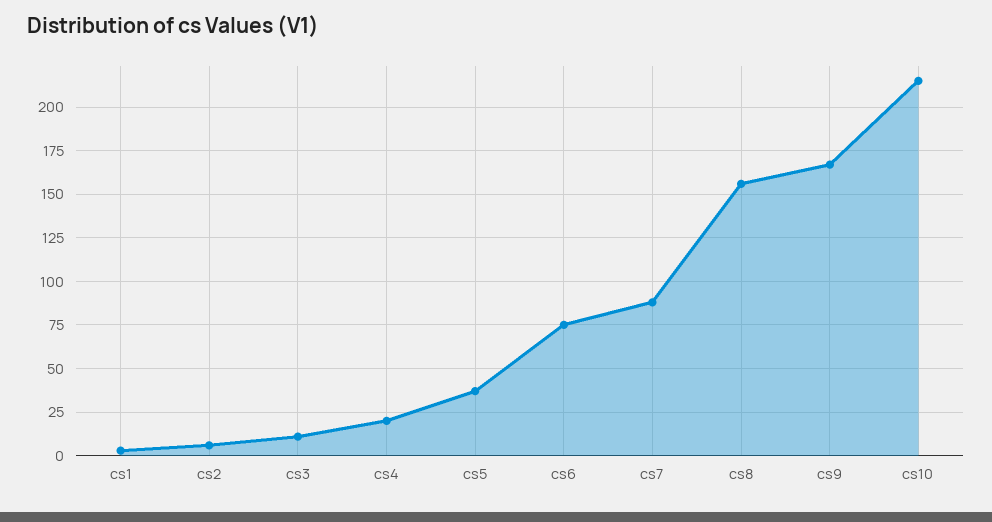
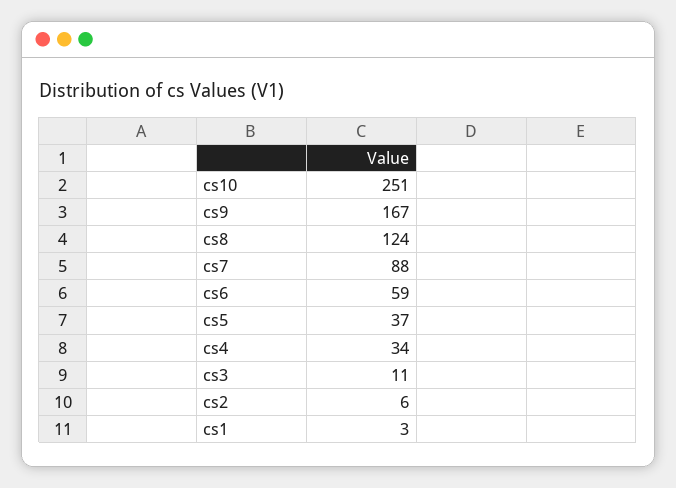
  {
    "cs1": 3,
    "cs2": 6,
    "cs3": 11,
-   "cs4": 20,
+   "cs4": 34,
    "cs5": 37,
-   "cs6": 75,
+   "cs6": 59,
    "cs7": 88,
-   "cs8": 155,
+   "cs8": 124,
    "cs9": 167,
-   "cs10": 215
+   "cs10": 251
  }

